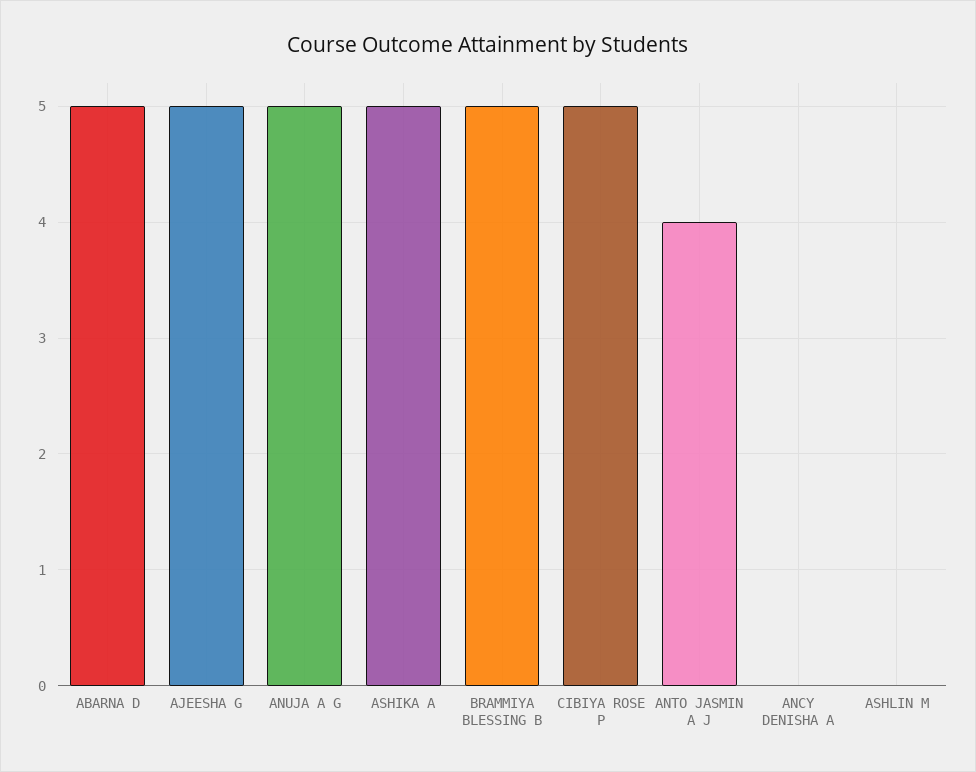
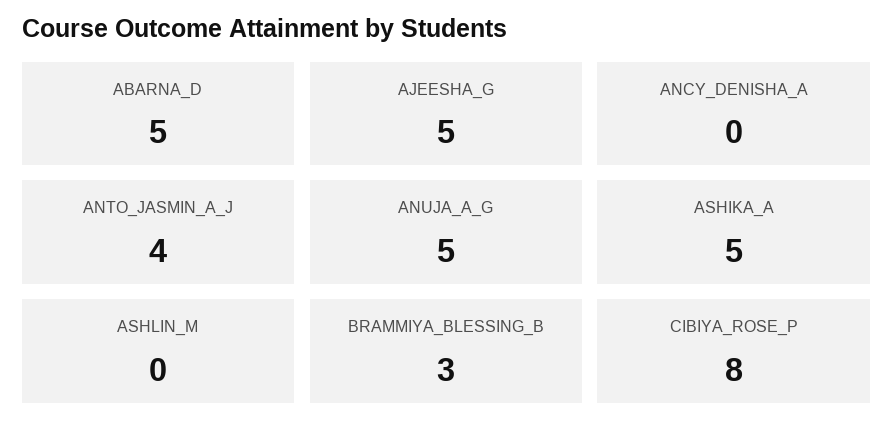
  {
    "ABARNA D": 5,
    "AJEESHA G": 5,
    "ANUJA A G": 5,
    "ASHIKA A": 5,
-   "BRAMMIYA BLESSING B": 5,
+   "BRAMMIYA BLESSING B": 3,
-   "CIBIYA ROSE P": 5,
+   "CIBIYA ROSE P": 8,
    "ANTO JASMIN A J": 4,
    "ANCY DENISHA A": 0,
    "ASHLIN M": 0
  }

